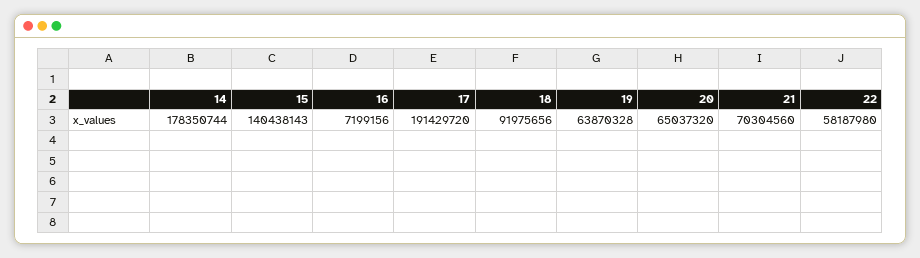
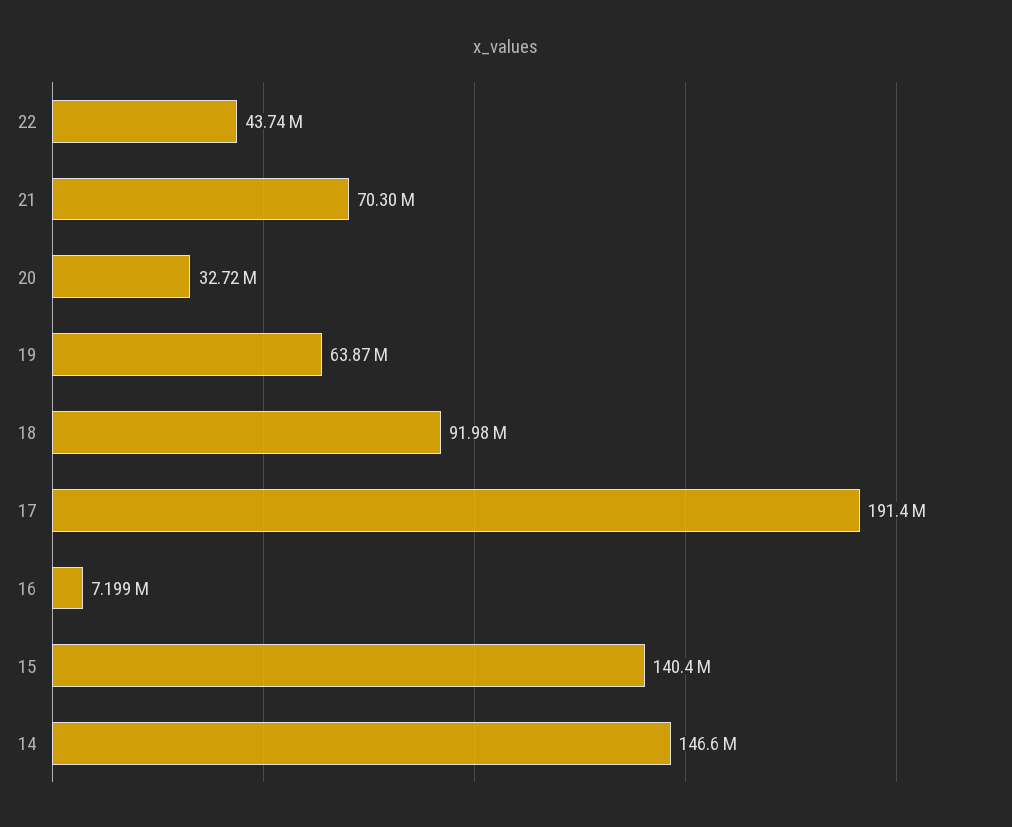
  {
-   "14": 178350744,
+   "14": 146600000,
    "15": 140438143,
    "16": 7199156,
    "17": 191429720,
    "18": 91975656,
    "19": 63870328,
-   "20": 65037320,
+   "20": 32720000,
    "21": 70304560,
-   "22": 58187980
+   "22": 43740000
  }

